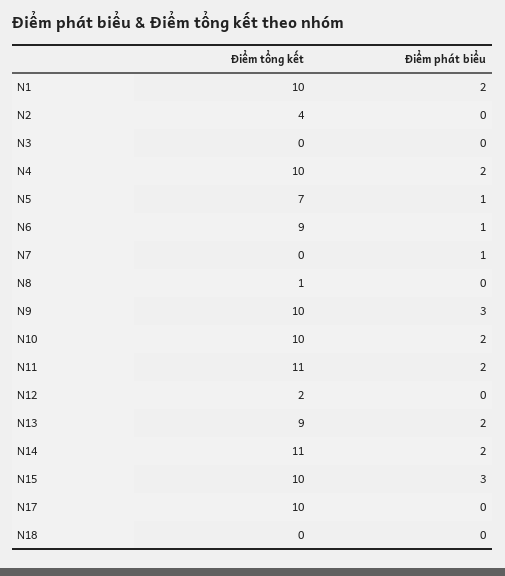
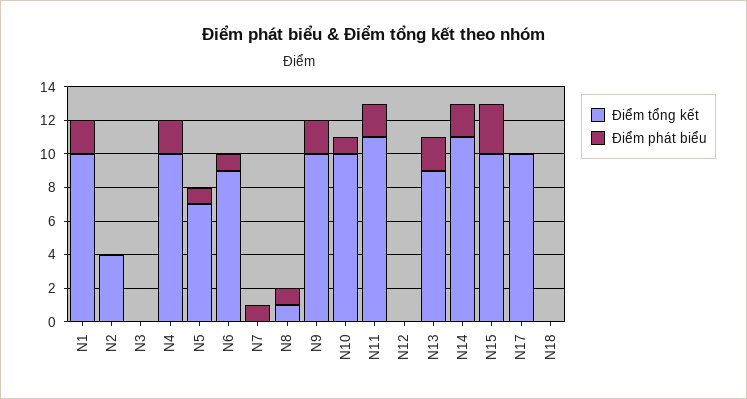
  {
    "Điểm tổng kết": {
      "N1": 10,
      "N2": 4,
      "N3": 0,
      "N4": 10,
      "N5": 7,
      "N6": 9,
      "N7": 0,
      "N8": 1,
      "N9": 10,
      "N10": 10,
      "N11": 11,
-     "N12": 2,
+     "N12": 0,
      "N13": 9,
      "N14": 11,
      "N15": 10,
      "N17": 10,
      "N18": 0
    },
    "Điểm phát biểu": {
      "N1": 2,
      "N2": 0,
      "N3": 0,
      "N4": 2,
      "N5": 1,
      "N6": 1,
      "N7": 1,
-     "N8": 0,
+     "N8": 1,
-     "N9": 3,
+     "N9": 2,
-     "N10": 2,
+     "N10": 1,
      "N11": 2,
      "N12": 0,
      "N13": 2,
      "N14": 2,
      "N15": 3,
      "N17": 0,
      "N18": 0
    }
  }

